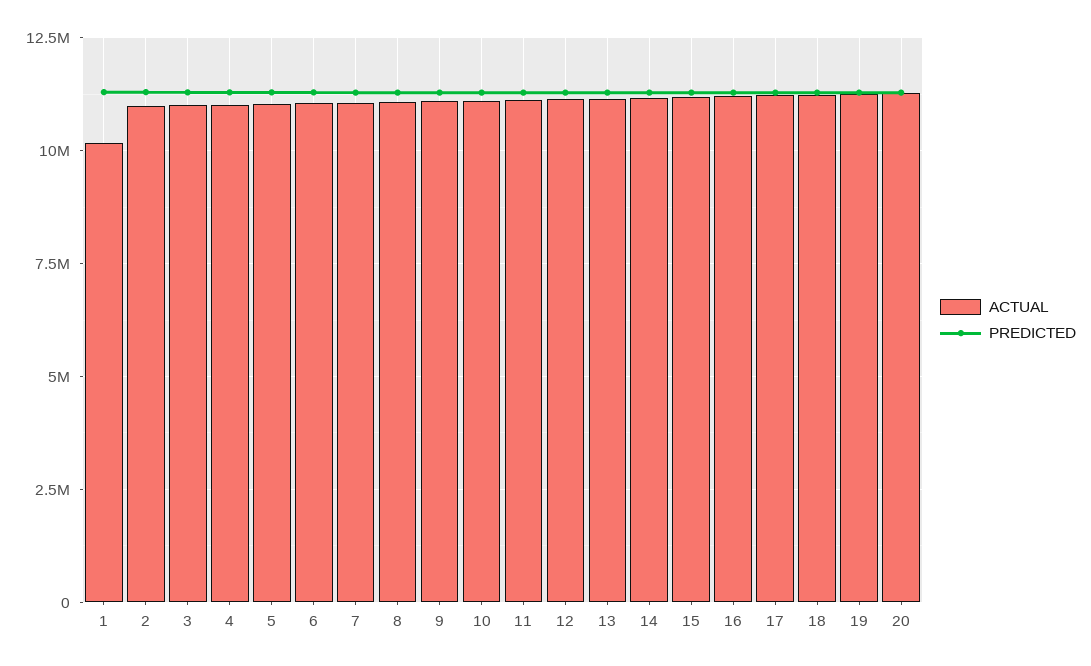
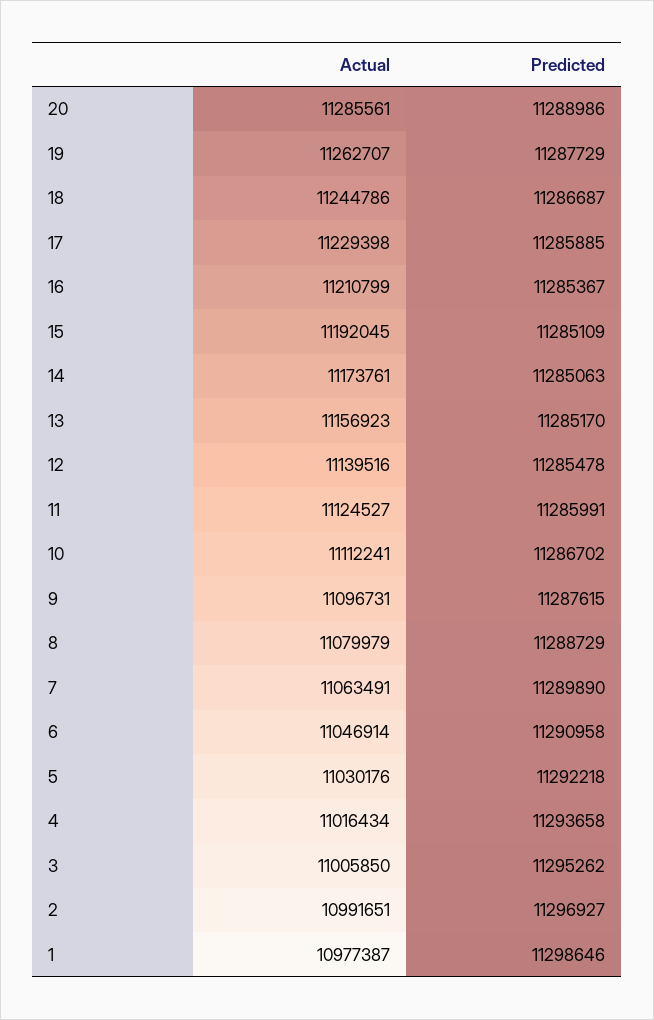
  {
    "ACTUAL": {
-     "1": 10250000,
+     "1": 10977387,
      "2": 10991651,
      "3": 11005850,
      "4": 11016434,
      "5": 11030176,
      "6": 11046914,
      "7": 11063491,
      "8": 11079979,
      "9": 11096731,
      "10": 11112241,
      "11": 11124527,
      "12": 11139516,
      "13": 11156923,
      "14": 11173761,
      "15": 11192045,
      "16": 11210799,
      "17": 11229398,
      "18": 11244786,
      "19": 11262707,
      "20": 11285561
    },
    "PREDICTED": {
      "1": 11298646,
      "2": 11296927,
      "3": 11295262,
      "4": 11293658,
      "5": 11292218,
      "6": 11290958,
      "7": 11289890,
      "8": 11288729,
      "9": 11287615,
      "10": 11286702,
      "11": 11285991,
      "12": 11285478,
      "13": 11285170,
      "14": 11285063,
      "15": 11285109,
      "16": 11285367,
      "17": 11285885,
      "18": 11286687,
      "19": 11287729,
      "20": 11288986
    }
  }

